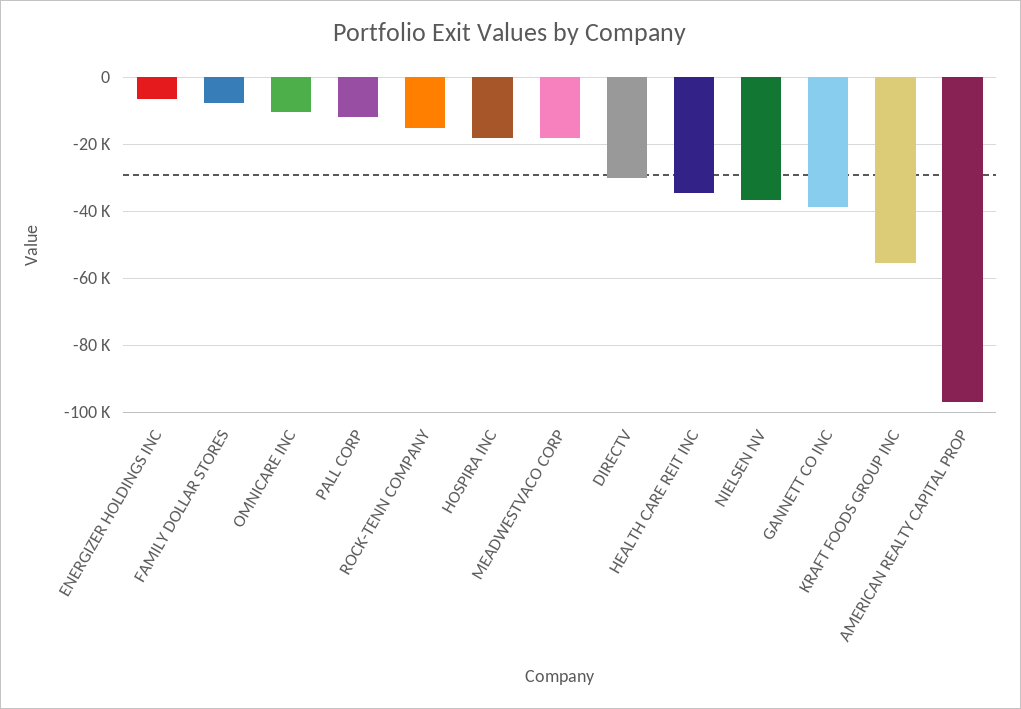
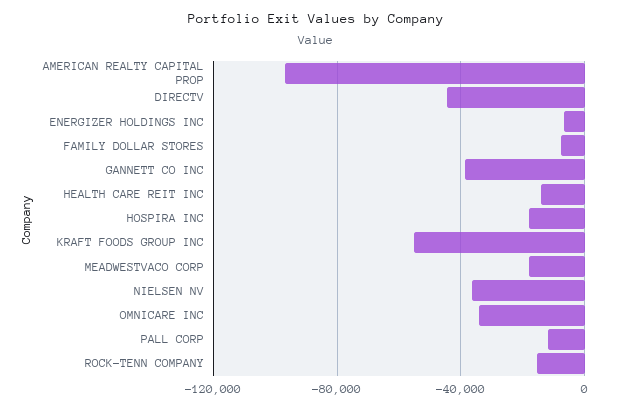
  {
    "ENERGIZER HOLDINGS INC": -6000,
    "FAMILY DOLLAR STORES": -8000,
-   "OMNICARE INC": -10000,
+   "OMNICARE INC": -35000,
    "PALL CORP": -12000,
    "ROCK-TENN COMPANY": -16000,
    "HOSPIRA INC": -18000,
    "MEADWESTVACO CORP": -18000,
-   "DIRECTV": -30000,
+   "DIRECTV": -45000,
-   "HEALTH CARE REIT INC": -34000,
+   "HEALTH CARE REIT INC": -15000,
    "NIELSEN NV": -36000,
    "GANNETT CO INC": -38000,
    "KRAFT FOODS GROUP INC": -56000,
    "AMERICAN REALTY CAPITAL PROP": -96000
  }

